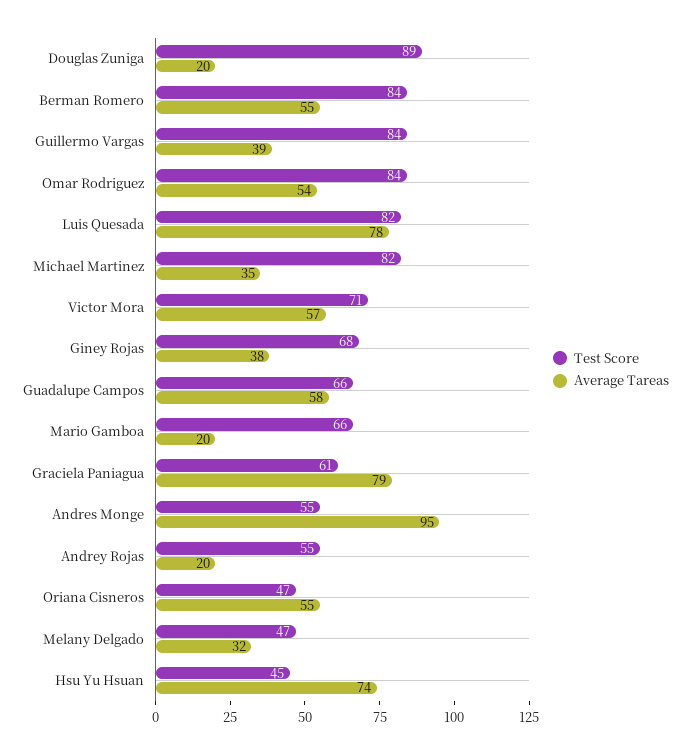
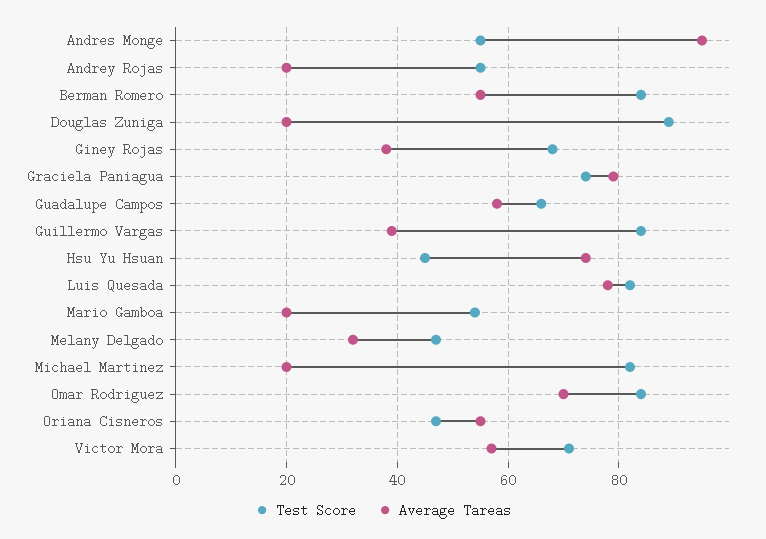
  {
    "Test Score": {
      "Douglas Zuniga": 89,
      "Berman Romero": 84,
      "Guillermo Vargas": 84,
      "Omar Rodriguez": 84,
      "Luis Quesada": 82,
      "Michael Martinez": 82,
      "Victor Mora": 71,
      "Giney Rojas": 68,
      "Guadalupe Campos": 66,
-     "Mario Gamboa": 66,
+     "Mario Gamboa": 55,
-     "Graciela Paniagua": 61,
+     "Graciela Paniagua": 75,
      "Andres Monge": 55,
      "Andrey Rojas": 55,
      "Oriana Cisneros": 47,
      "Melany Delgado": 47,
      "Hsu Yu Hsuan": 45
    },
    "Average Tareas": {
      "Douglas Zuniga": 20,
      "Berman Romero": 55,
      "Guillermo Vargas": 39,
-     "Omar Rodriguez": 54,
+     "Omar Rodriguez": 70,
      "Luis Quesada": 78,
-     "Michael Martinez": 35,
+     "Michael Martinez": 20,
      "Victor Mora": 57,
      "Giney Rojas": 38,
      "Guadalupe Campos": 58,
      "Mario Gamboa": 20,
      "Graciela Paniagua": 79,
      "Andres Monge": 95,
      "Andrey Rojas": 20,
      "Oriana Cisneros": 55,
      "Melany Delgado": 32,
      "Hsu Yu Hsuan": 74
    }
  }

